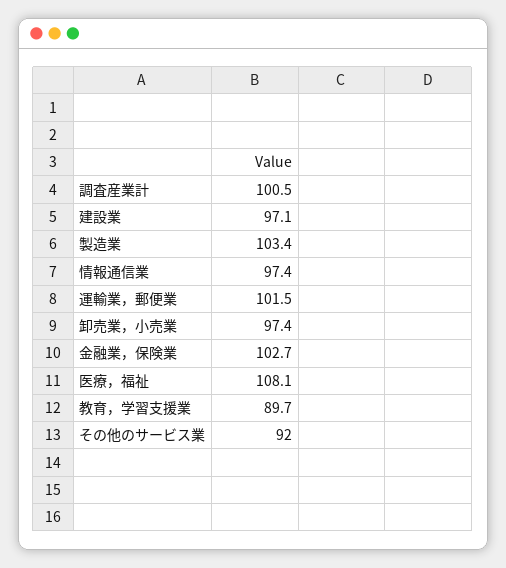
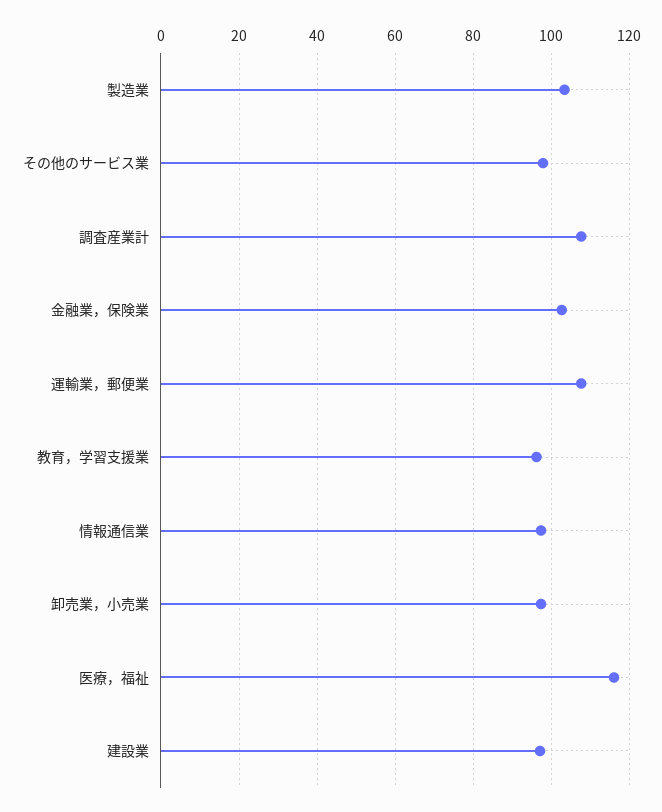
  {
-   "調査産業計": 100.5,
+   "調査産業計": 108,
    "建設業": 97.1,
    "製造業": 103.4,
    "情報通信業": 97.4,
-   "運輸業，郵便業": 101.5,
+   "運輸業，郵便業": 108,
    "卸売業，小売業": 97.4,
    "金融業，保険業": 102.7,
-   "医療，福祉": 108.1,
+   "医療，福祉": 116,
-   "教育，学習支援業": 89.7,
+   "教育，学習支援業": 96,
-   "その他のサービス業": 92
+   "その他のサービス業": 98
  }

